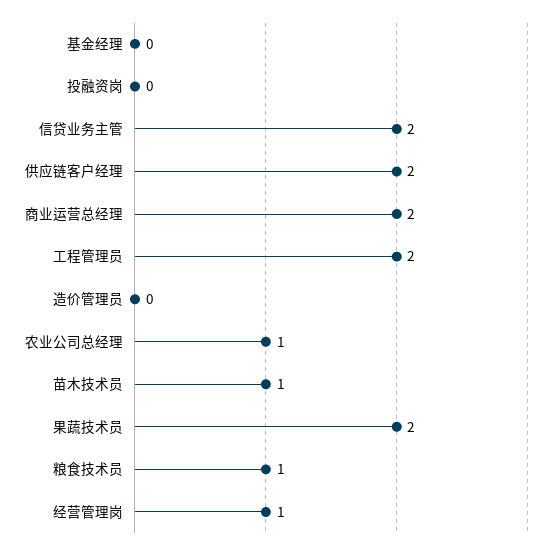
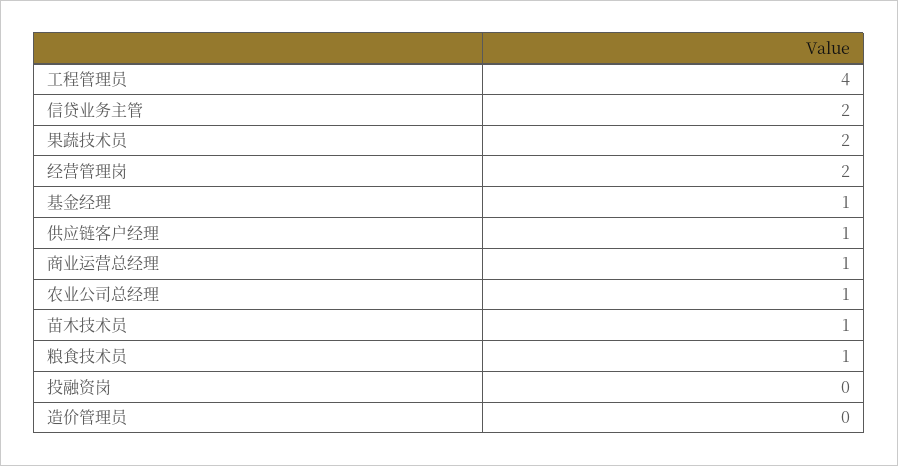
  {
-   "基金经理": 0,
+   "基金经理": 1,
    "投融资岗": 0,
    "信贷业务主管": 2,
-   "供应链客户经理": 2,
+   "供应链客户经理": 1,
-   "商业运营总经理": 2,
+   "商业运营总经理": 1,
-   "工程管理员": 2,
+   "工程管理员": 4,
    "造价管理员": 0,
    "农业公司总经理": 1,
    "苗木技术员": 1,
    "果蔬技术员": 2,
    "粮食技术员": 1,
-   "经营管理岗": 1
+   "经营管理岗": 2
  }

